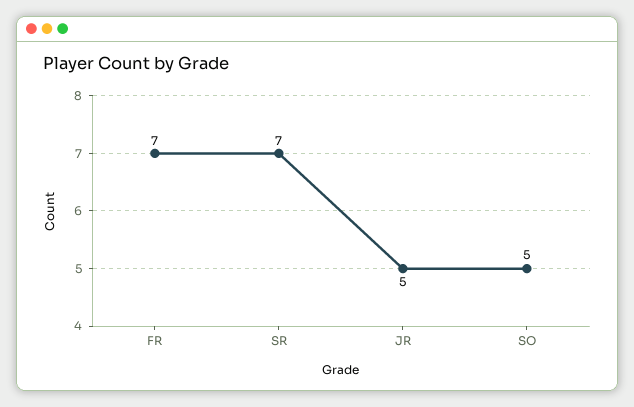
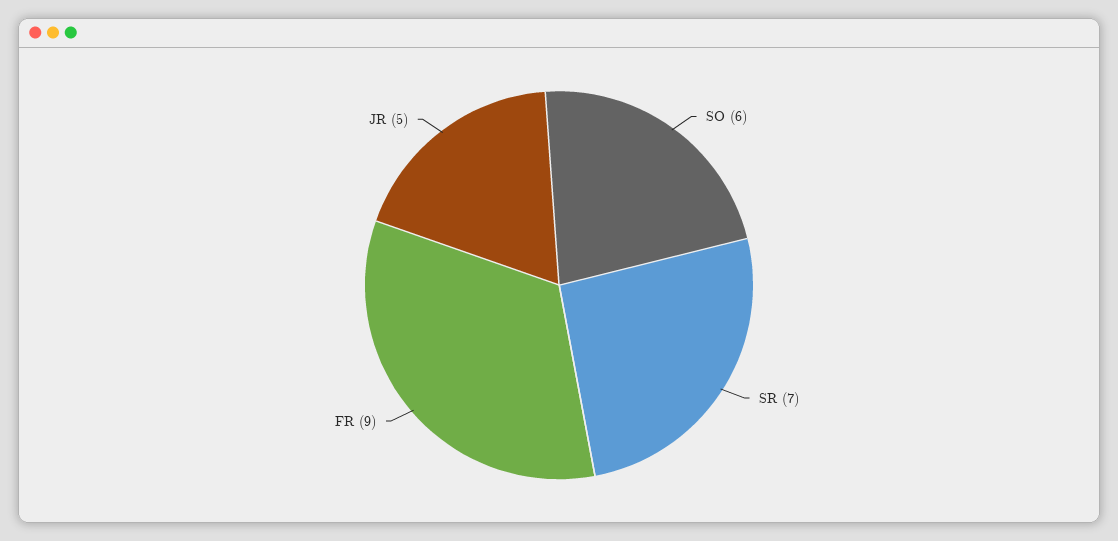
  {
-   "FR": 7,
+   "FR": 9,
    "SR": 7,
    "JR": 5,
-   "SO": 5
+   "SO": 6
  }

